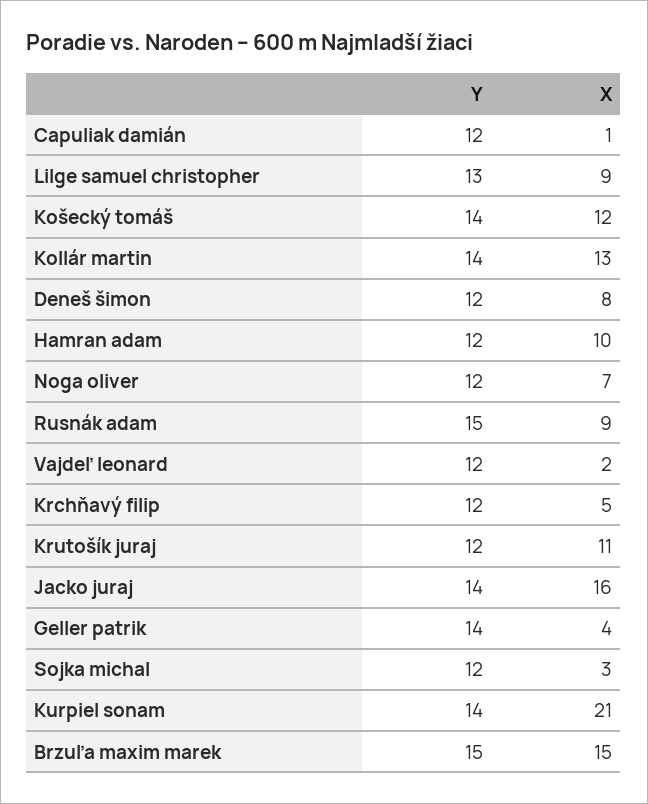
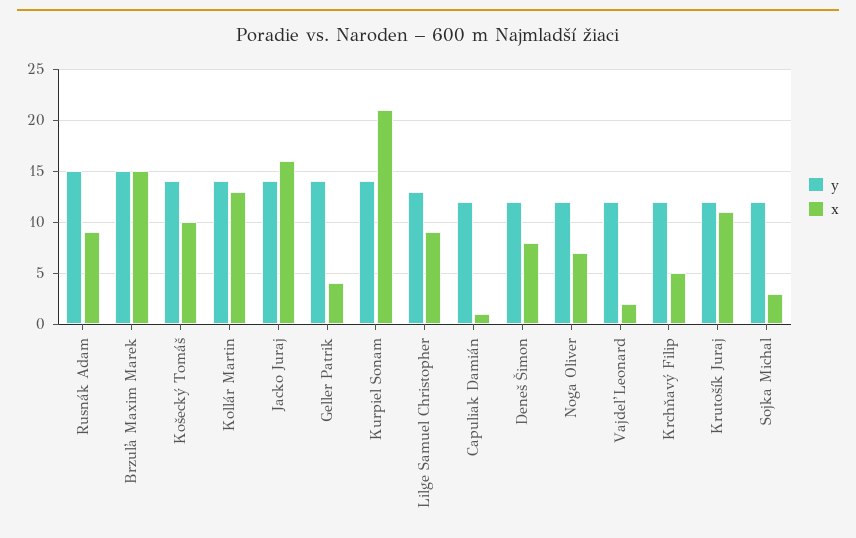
  {
    "Y": {
      "Capuliak damián": 12,
      "Lilge samuel christopher": 13,
      "Košecký tomáš": 14,
      "Kollár martin": 14,
      "Deneš šimon": 12,
-     "Hamran adam": 12,
      "Noga oliver": 12,
      "Rusnák adam": 15,
      "Vajdeľ leonard": 12,
      "Krchňavý filip": 12,
      "Krutošík juraj": 12,
      "Jacko juraj": 14,
      "Geller patrik": 14,
      "Sojka michal": 12,
      "Kurpiel sonam": 14,
      "Brzuľa maxim marek": 15
    },
    "X": {
      "Capuliak damián": 1,
      "Lilge samuel christopher": 9,
-     "Košecký tomáš": 12,
+     "Košecký tomáš": 10,
      "Kollár martin": 13,
      "Deneš šimon": 8,
-     "Hamran adam": 10,
      "Noga oliver": 7,
      "Rusnák adam": 9,
      "Vajdeľ leonard": 2,
      "Krchňavý filip": 5,
      "Krutošík juraj": 11,
      "Jacko juraj": 16,
      "Geller patrik": 4,
      "Sojka michal": 3,
      "Kurpiel sonam": 21,
      "Brzuľa maxim marek": 15
    }
  }

